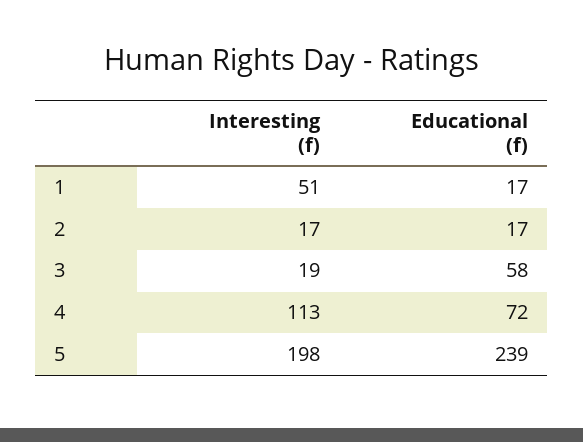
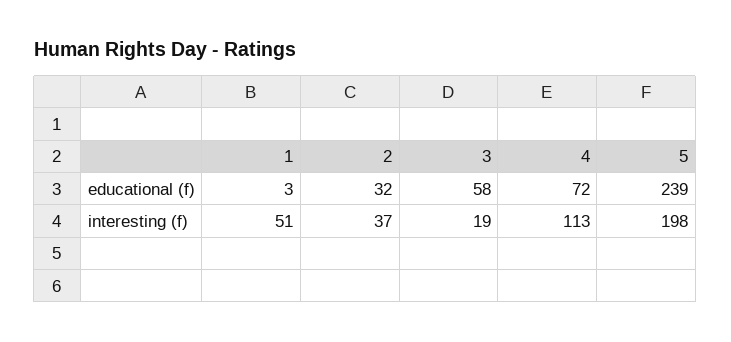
  {
    "Interesting (f)": {
      "1": 51,
-     "2": 17,
+     "2": 37,
      "3": 19,
      "4": 113,
      "5": 198
    },
    "Educational (f)": {
-     "1": 17,
+     "1": 3,
-     "2": 17,
+     "2": 32,
      "3": 58,
      "4": 72,
      "5": 239
    }
  }

